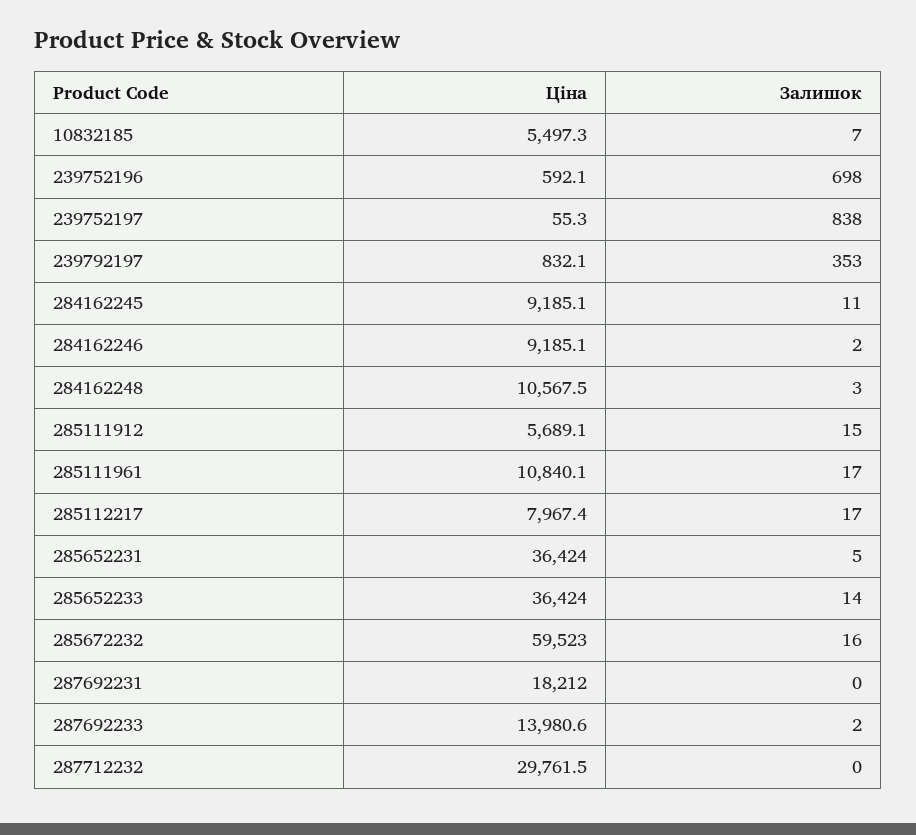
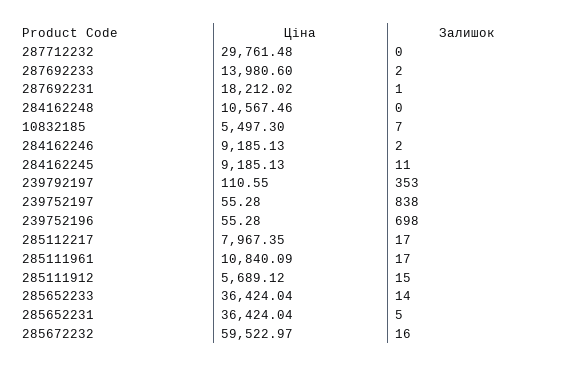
  {
    "Ціна": {
      "10832185": 5497.3,
-     "239752196": 592.1,
+     "239752196": 55.28,
      "239752197": 55.28,
-     "239792197": 832.1,
+     "239792197": 110.55,
      "284162245": 9185.13,
      "284162246": 9185.13,
      "284162248": 10567.46,
      "285111912": 5689.12,
      "285111961": 10840.09,
      "285112217": 7967.35,
      "285652231": 36424.04,
      "285652233": 36424.04,
      "285672232": 59522.97,
      "287692231": 18212.02,
      "287692233": 13980.6,
      "287712232": 29761.48
    },
    "Залишок": {
      "10832185": 7,
      "239752196": 698,
      "239752197": 838,
      "239792197": 353,
      "284162245": 11,
      "284162246": 2,
-     "284162248": 3,
+     "284162248": 0,
      "285111912": 15,
      "285111961": 17,
      "285112217": 17,
      "285652231": 5,
      "285652233": 14,
      "285672232": 16,
-     "287692231": 0,
+     "287692231": 1,
      "287692233": 2,
      "287712232": 0
    }
  }

